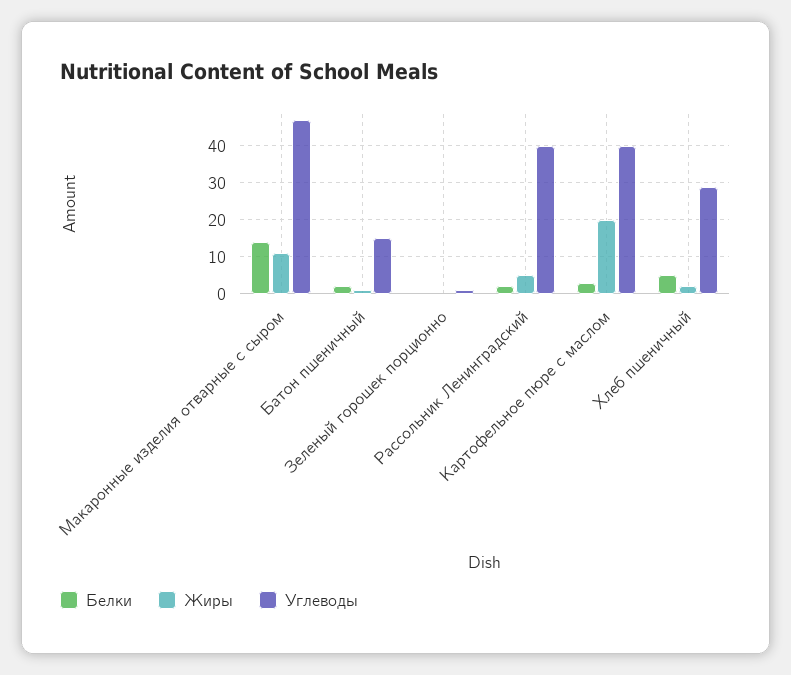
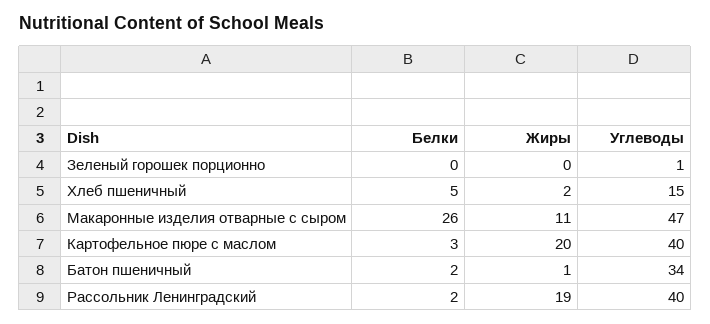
  {
    "Белки": {
-     "Макаронные изделия отварные с сыром": 15,
+     "Макаронные изделия отварные с сыром": 26,
      "Батон пшеничный": 2,
      "Зеленый горошек порционно": 0,
      "Рассольник Ленинградский": 2,
      "Картофельное пюре с маслом": 3,
      "Хлеб пшеничный": 5
    },
    "Жиры": {
      "Макаронные изделия отварные с сыром": 11,
      "Батон пшеничный": 1,
      "Зеленый горошек порционно": 0,
-     "Рассольник Ленинградский": 5,
+     "Рассольник Ленинградский": 19,
      "Картофельное пюре с маслом": 20,
      "Хлеб пшеничный": 2
    },
    "Углеводы": {
      "Макаронные изделия отварные с сыром": 47,
-     "Батон пшеничный": 15,
+     "Батон пшеничный": 34,
      "Зеленый горошек порционно": 1,
      "Рассольник Ленинградский": 40,
      "Картофельное пюре с маслом": 40,
-     "Хлеб пшеничный": 30
+     "Хлеб пшеничный": 15
    }
  }

